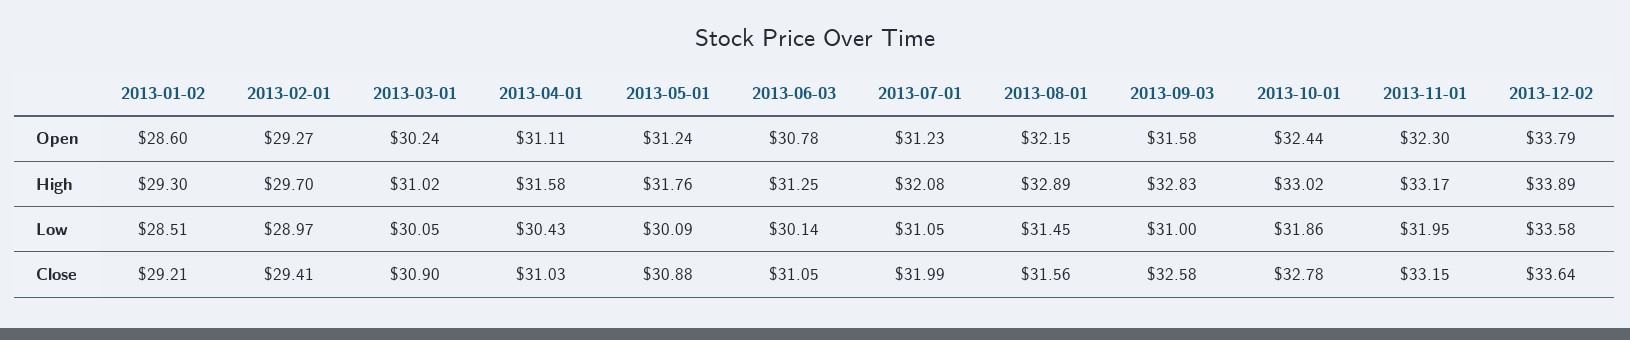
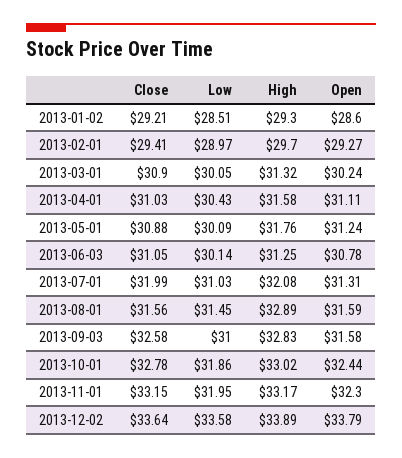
  {
    "2013-01-02": {
      "Open": 28.6,
      "High": 29.3,
      "Low": 28.51,
      "Close": 29.21
    },
    "2013-02-01": {
      "Open": 29.27,
      "High": 29.7,
      "Low": 28.97,
      "Close": 29.41
    },
    "2013-03-01": {
      "Open": 30.24,
-     "High": 31.02,
+     "High": 31.32,
      "Low": 30.05,
      "Close": 30.9
    },
    "2013-04-01": {
      "Open": 31.11,
      "High": 31.58,
      "Low": 30.43,
      "Close": 31.03
    },
    "2013-05-01": {
      "Open": 31.24,
      "High": 31.76,
      "Low": 30.09,
      "Close": 30.88
    },
    "2013-06-03": {
      "Open": 30.78,
      "High": 31.25,
      "Low": 30.14,
      "Close": 31.05
    },
    "2013-07-01": {
-     "Open": 31.23,
+     "Open": 31.31,
      "High": 32.08,
-     "Low": 31.05,
+     "Low": 31.03,
      "Close": 31.99
    },
    "2013-08-01": {
-     "Open": 32.15,
+     "Open": 31.59,
      "High": 32.89,
      "Low": 31.45,
      "Close": 31.56
    },
    "2013-09-03": {
      "Open": 31.58,
      "High": 32.83,
      "Low": 31,
      "Close": 32.58
    },
    "2013-10-01": {
      "Open": 32.44,
      "High": 33.02,
      "Low": 31.86,
      "Close": 32.78
    },
    "2013-11-01": {
      "Open": 32.3,
      "High": 33.17,
      "Low": 31.95,
      "Close": 33.15
    },
    "2013-12-02": {
      "Open": 33.79,
      "High": 33.89,
      "Low": 33.58,
      "Close": 33.64
    }
  }

